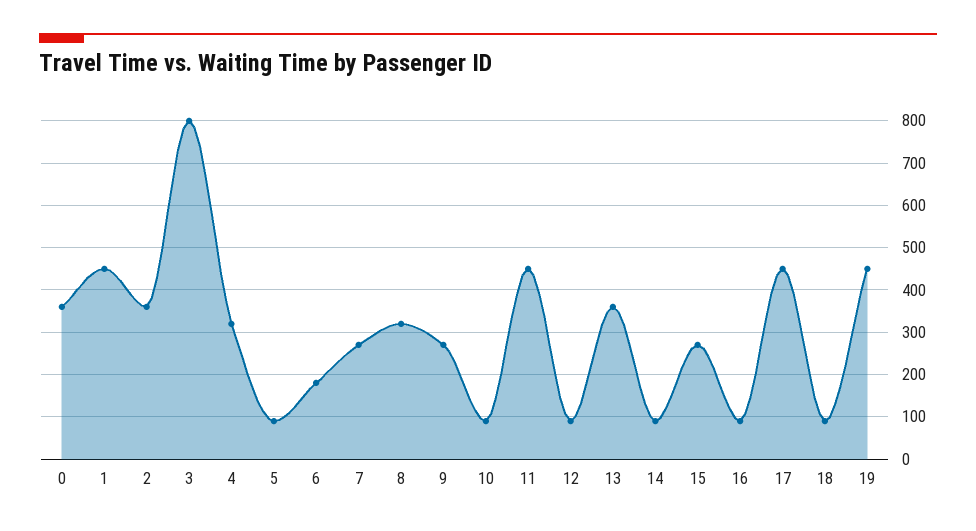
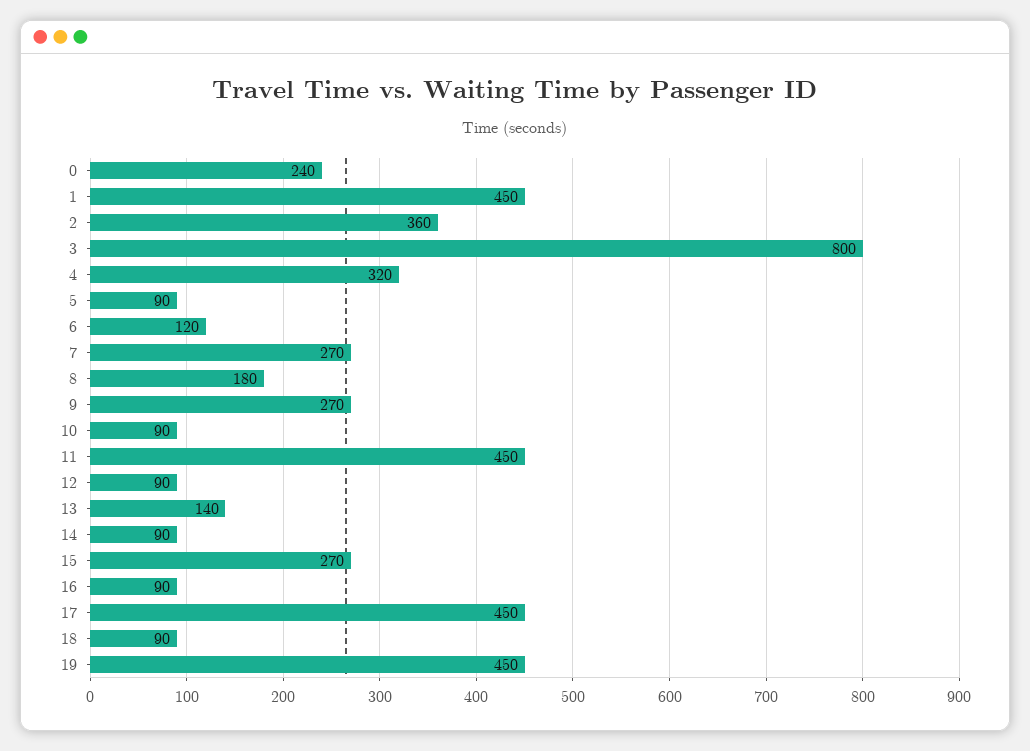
  {
-   "0": 360,
+   "0": 240,
    "1": 450,
    "2": 360,
    "3": 800,
    "4": 320,
    "5": 90,
-   "6": 180,
+   "6": 120,
    "7": 270,
-   "8": 320,
+   "8": 180,
    "9": 270,
    "10": 90,
    "11": 450,
    "12": 90,
-   "13": 360,
+   "13": 140,
    "14": 90,
    "15": 270,
    "16": 90,
    "17": 450,
    "18": 90,
    "19": 450
  }

